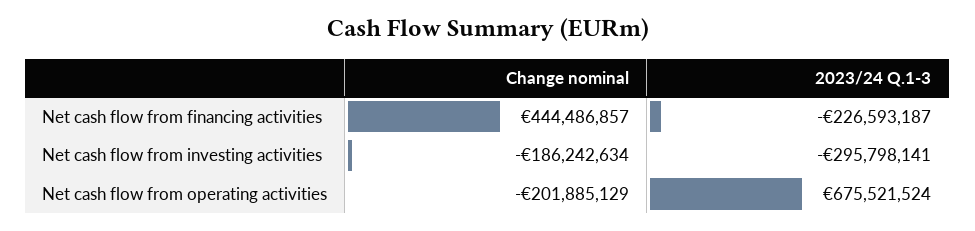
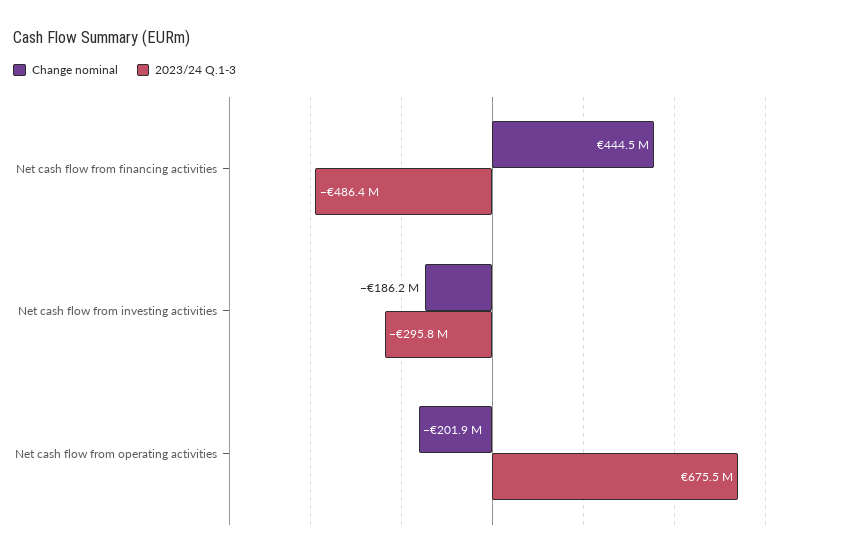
  {
    "Change nominal": {
      "Net cash flow from financing activities": 444486857,
      "Net cash flow from investing activities": -186242634,
      "Net cash flow from operating activities": -201885129
    },
    "2023/24 Q.1-3": {
-     "Net cash flow from financing activities": -226593187,
+     "Net cash flow from financing activities": -486400000,
      "Net cash flow from investing activities": -295798141,
      "Net cash flow from operating activities": 675521524
    }
  }

